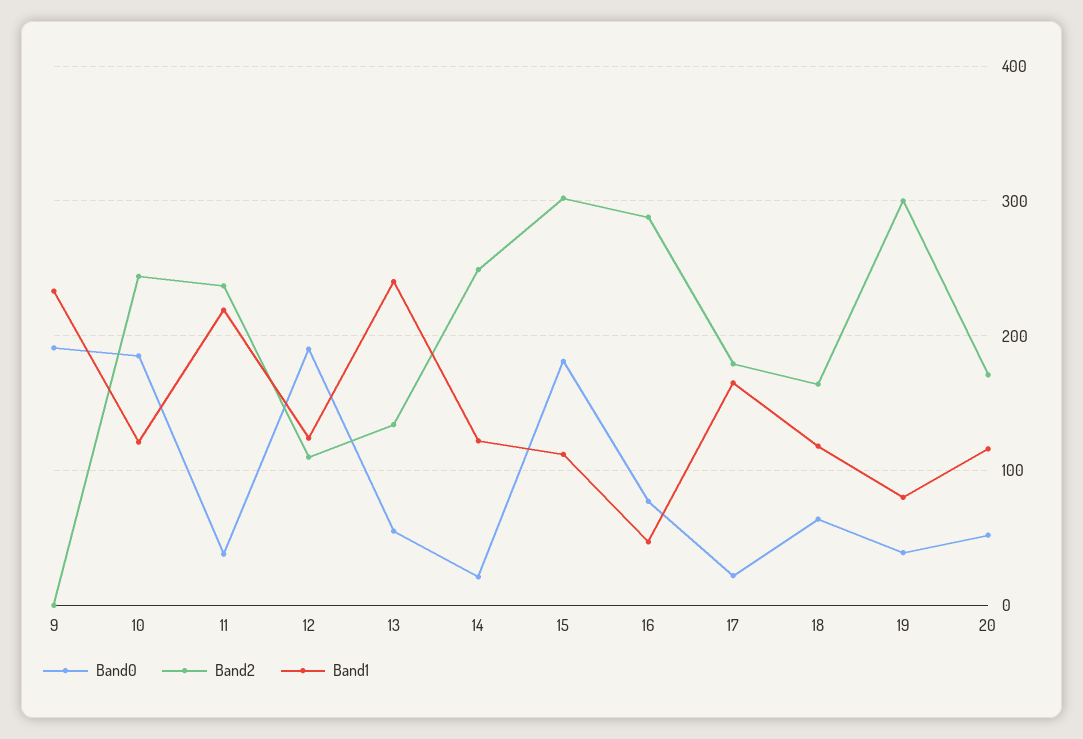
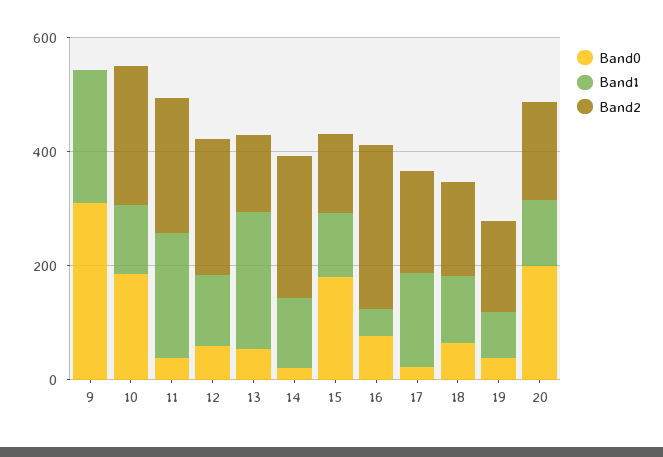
  {
    "Band0": {
-     "9": 190,
+     "9": 300,
      "10": 190,
      "11": 40,
-     "12": 190,
+     "12": 50,
      "13": 60,
      "14": 20,
      "15": 180,
      "16": 80,
      "17": 20,
      "18": 60,
      "19": 40,
-     "20": 50
+     "20": 200
    },
    "Band2": {
      "9": 0,
      "10": 240,
      "11": 240,
-     "12": 110,
+     "12": 250,
      "13": 130,
      "14": 250,
-     "15": 300,
+     "15": 150,
      "16": 290,
      "17": 180,
      "18": 160,
-     "19": 300,
+     "19": 150,
      "20": 170
    },
    "Band1": {
      "9": 230,
      "10": 120,
      "11": 220,
      "12": 120,
      "13": 240,
      "14": 120,
      "15": 110,
      "16": 50,
      "17": 170,
      "18": 120,
      "19": 80,
      "20": 120
    }
  }

